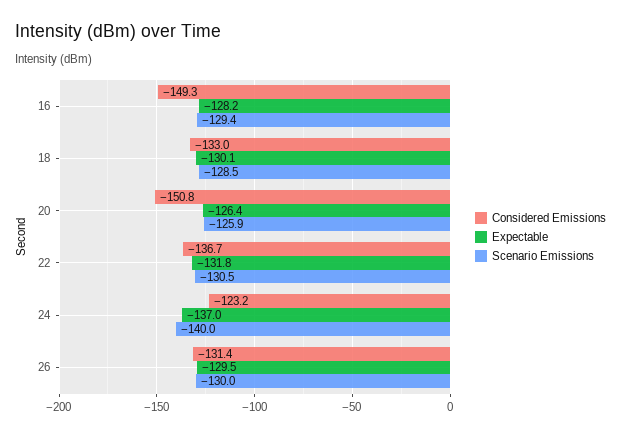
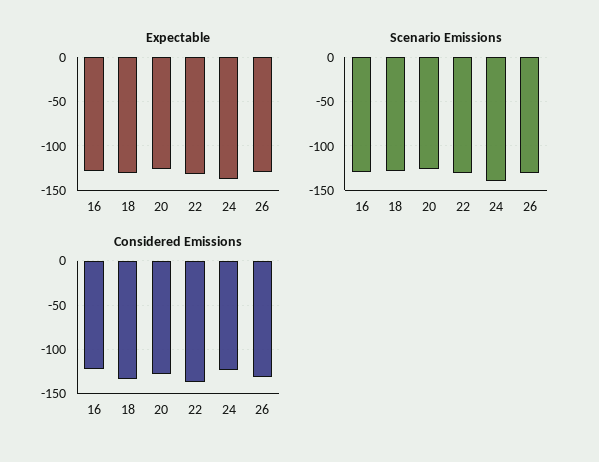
  {
    "Considered Emissions": {
-     "16": -149.3,
+     "16": -120,
      "18": -133,
-     "20": -150.8,
+     "20": -130,
      "22": -136.7,
      "24": -123.2,
      "26": -131.4
    },
    "Expectable": {
      "16": -128.2,
      "18": -130.1,
      "20": -126.4,
      "22": -131.8,
      "24": -137,
      "26": -129.5
    },
    "Scenario Emissions": {
      "16": -129.4,
      "18": -128.5,
      "20": -125.9,
      "22": -130.5,
      "24": -140,
      "26": -130
    }
  }

